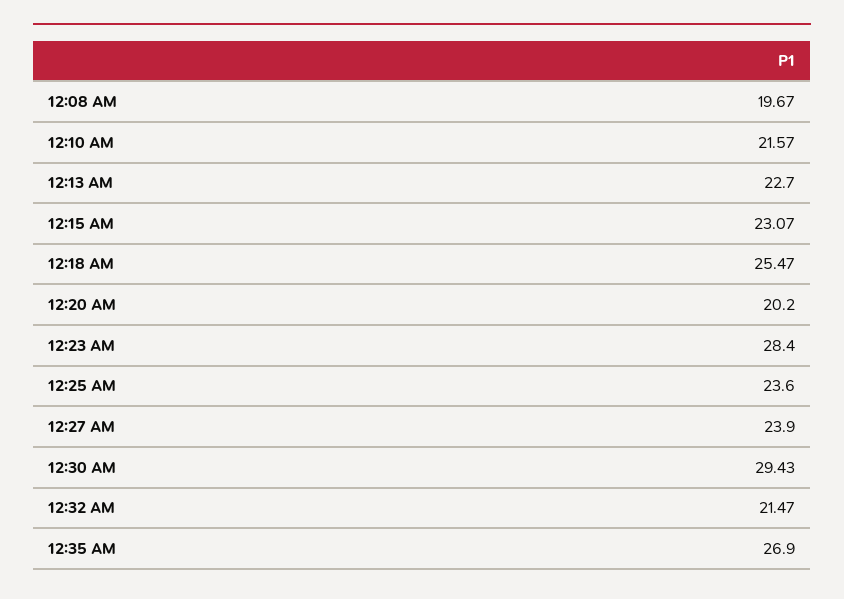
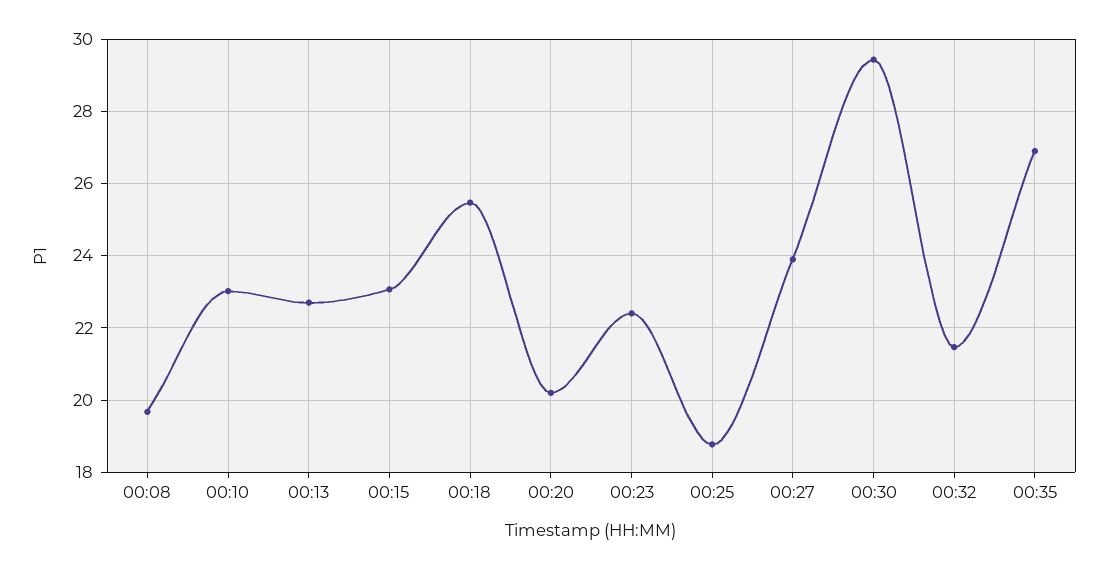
  {
    "12:08 AM": 19.67,
-   "12:10 AM": 21.57,
+   "12:10 AM": 23,
    "12:13 AM": 22.7,
    "12:15 AM": 23.07,
    "12:18 AM": 25.47,
    "12:20 AM": 20.2,
-   "12:23 AM": 28.4,
+   "12:23 AM": 22.4,
-   "12:25 AM": 23.6,
+   "12:25 AM": 18.8,
    "12:27 AM": 23.9,
    "12:30 AM": 29.43,
    "12:32 AM": 21.47,
    "12:35 AM": 26.9
  }

